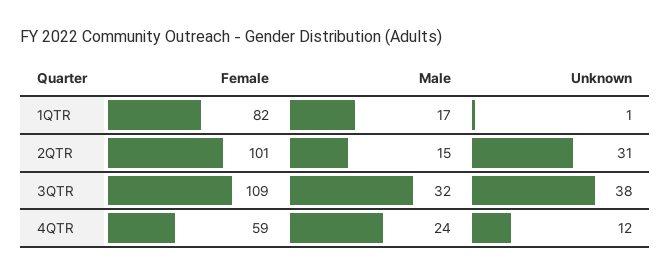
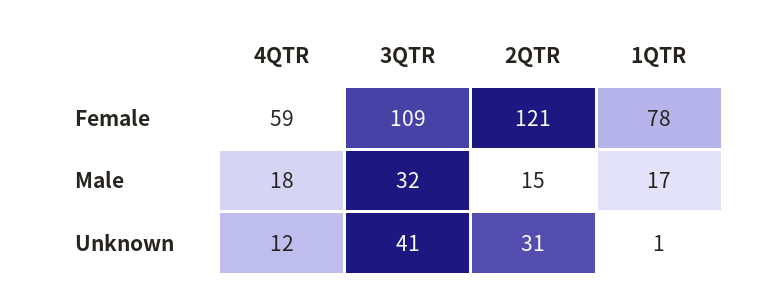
  {
    "Female": {
-     "1QTR": 82,
+     "1QTR": 78,
-     "2QTR": 101,
+     "2QTR": 121,
      "3QTR": 109,
      "4QTR": 59
    },
    "Male": {
      "1QTR": 17,
      "2QTR": 15,
      "3QTR": 32,
-     "4QTR": 24
+     "4QTR": 18
    },
    "Unknown": {
      "1QTR": 1,
      "2QTR": 31,
-     "3QTR": 38,
+     "3QTR": 41,
      "4QTR": 12
    }
  }

